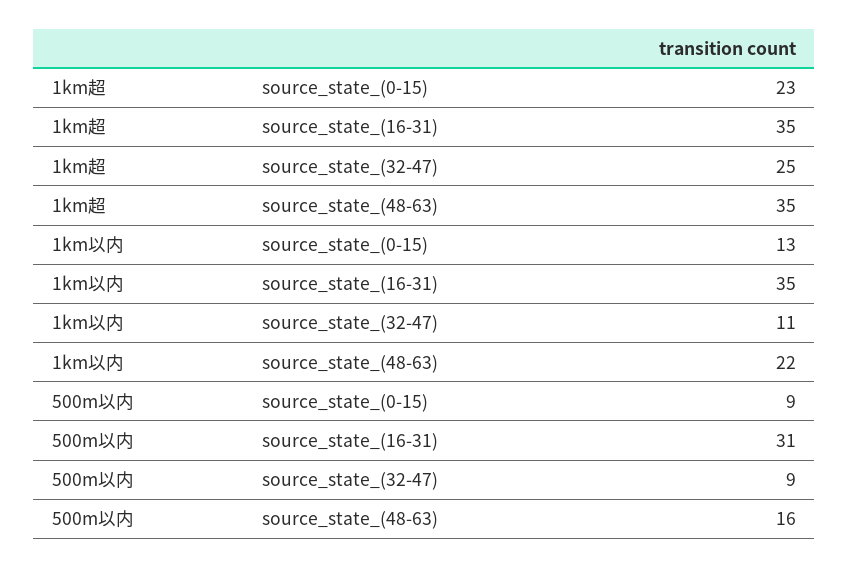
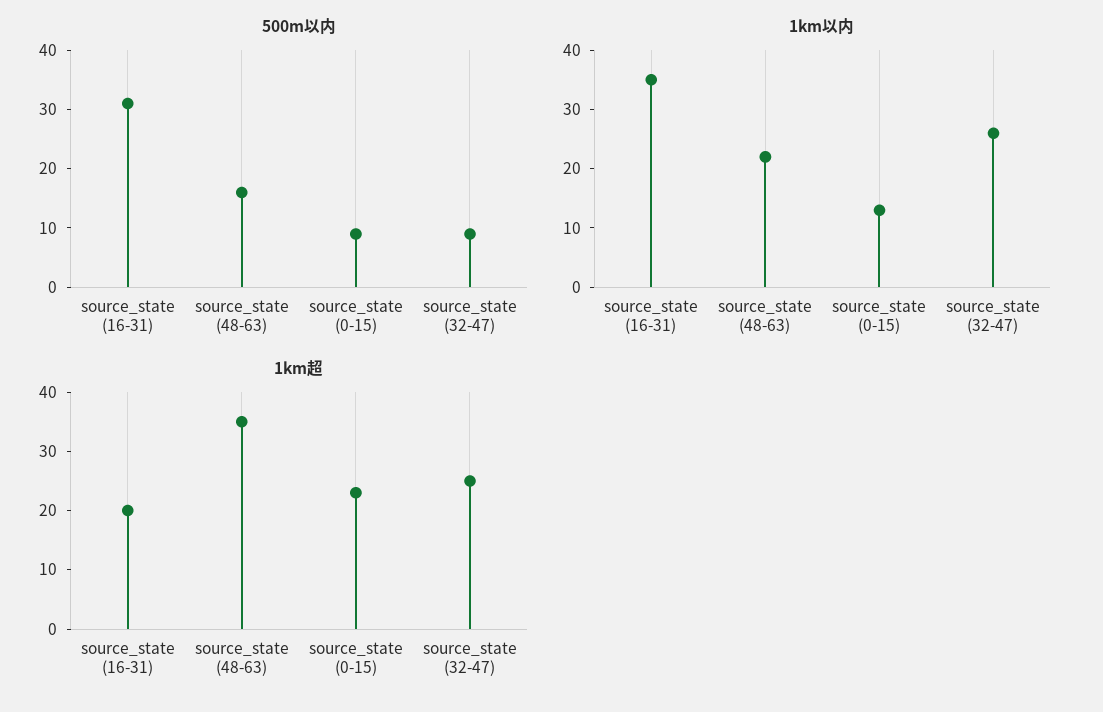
  {
    "1km超": {
      "source_state_(0-15)": 23,
-     "source_state_(16-31)": 35,
+     "source_state_(16-31)": 20,
      "source_state_(32-47)": 25,
      "source_state_(48-63)": 35
    },
    "1km以内": {
      "source_state_(0-15)": 13,
      "source_state_(16-31)": 35,
-     "source_state_(32-47)": 11,
+     "source_state_(32-47)": 25,
      "source_state_(48-63)": 22
    },
    "500m以内": {
      "source_state_(0-15)": 9,
      "source_state_(16-31)": 31,
      "source_state_(32-47)": 9,
      "source_state_(48-63)": 16
    }
  }

